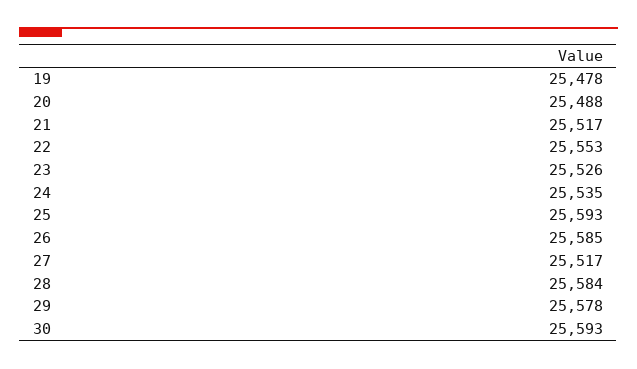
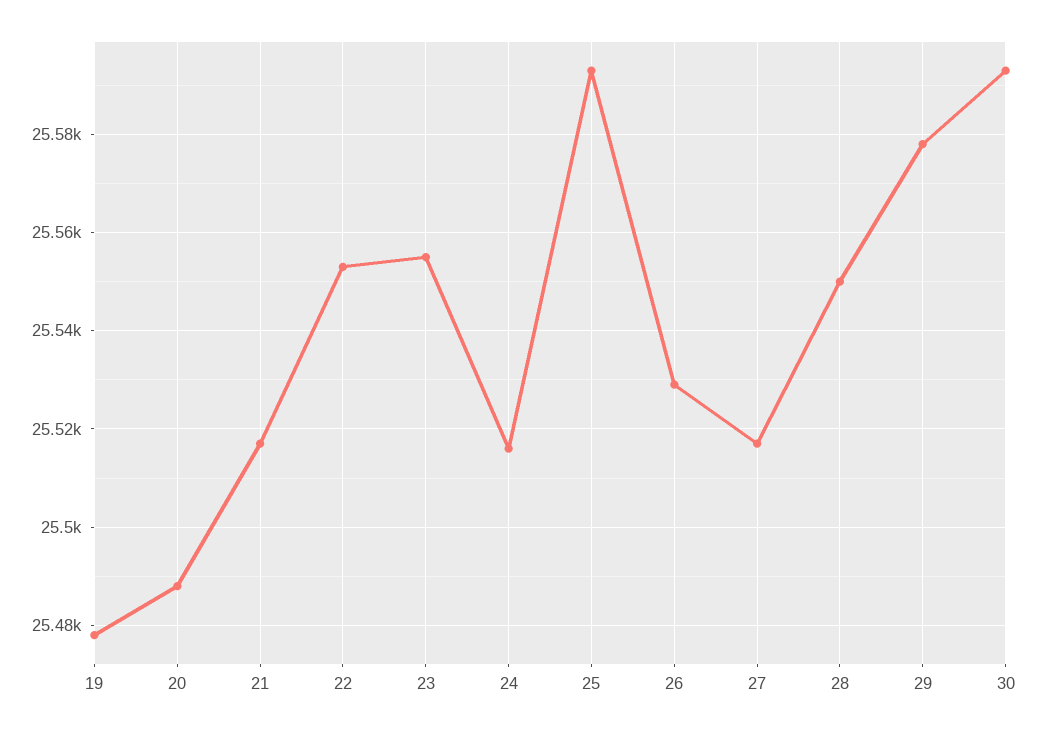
  {
    "19": 25478,
    "20": 25488,
    "21": 25517,
    "22": 25553,
-   "23": 25526,
+   "23": 25555,
-   "24": 25535,
+   "24": 25515,
    "25": 25593,
-   "26": 25585,
+   "26": 25530,
    "27": 25517,
-   "28": 25584,
+   "28": 25550,
    "29": 25578,
    "30": 25593
  }

